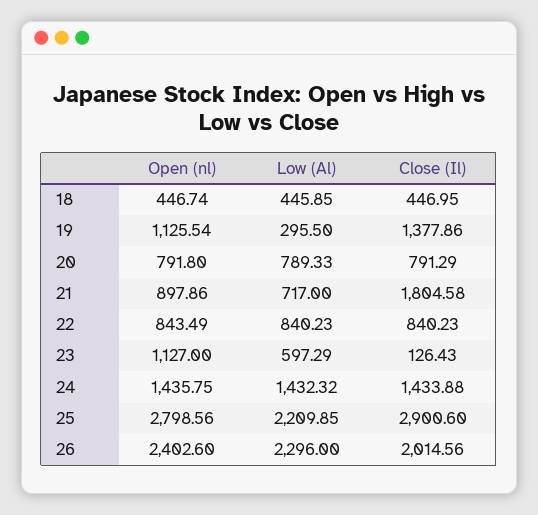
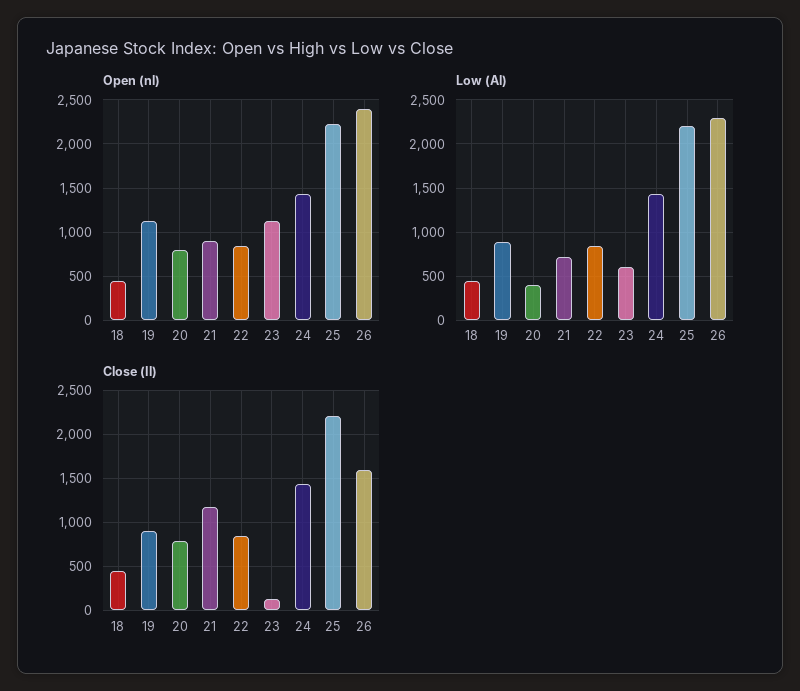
  {
    "Open (nl)": {
      "18": 446.74,
      "19": 1125.54,
      "20": 791.8,
      "21": 897.86,
      "22": 843.49,
      "23": 1127,
      "24": 1435.75,
-     "25": 2798.56,
+     "25": 2200,
      "26": 2402.6
    },
    "Low (Al)": {
      "18": 445.85,
-     "19": 295.5,
+     "19": 900,
-     "20": 789.33,
+     "20": 400,
      "21": 717,
      "22": 840.23,
      "23": 597.29,
      "24": 1432.32,
      "25": 2209.85,
      "26": 2296
    },
    "Close (Il)": {
      "18": 446.95,
-     "19": 1377.86,
+     "19": 900,
      "20": 791.29,
-     "21": 1804.58,
+     "21": 1200,
      "22": 840.23,
      "23": 126.43,
      "24": 1433.88,
-     "25": 2900.6,
+     "25": 2200,
-     "26": 2014.56
+     "26": 1600
    }
  }

